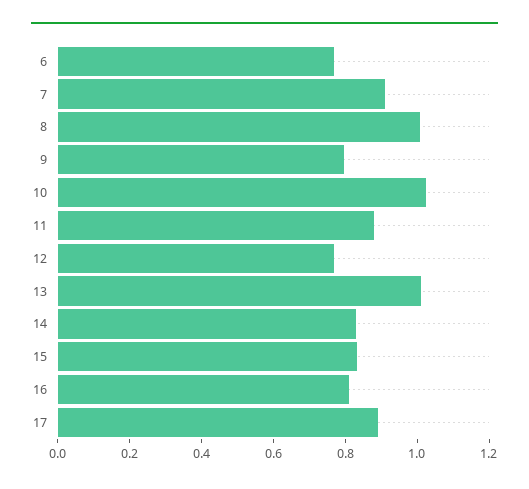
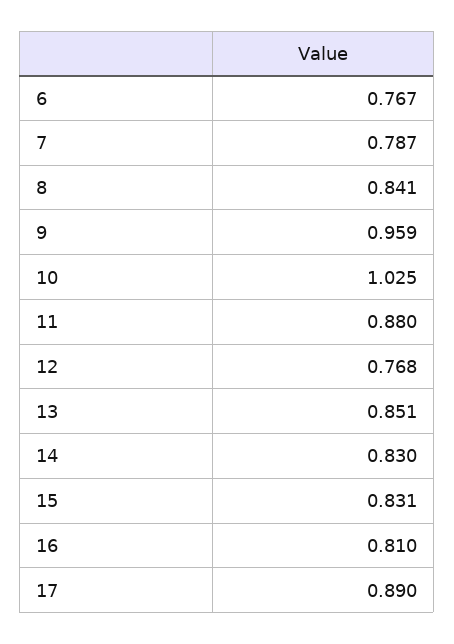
  {
    "6": 0.767,
-   "7": 0.9,
+   "7": 0.787,
-   "8": 1,
+   "8": 0.841,
-   "9": 0.8,
+   "9": 0.959,
    "10": 1.025,
    "11": 0.88,
    "12": 0.768,
-   "13": 1,
+   "13": 0.851,
    "14": 0.83,
    "15": 0.831,
    "16": 0.81,
    "17": 0.89
  }

